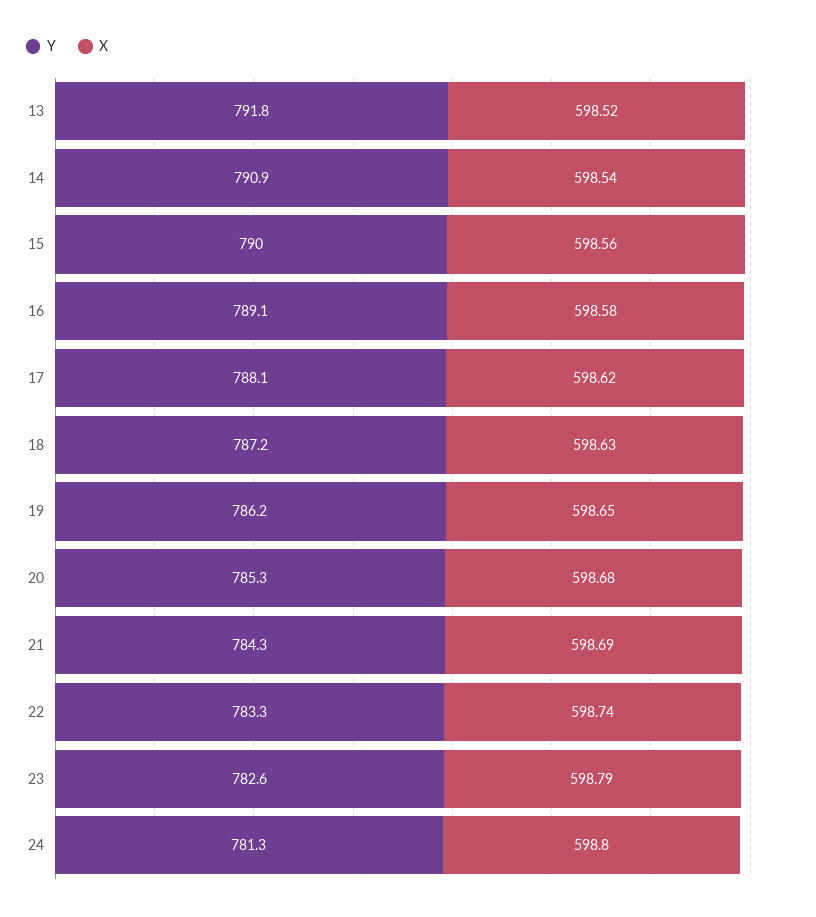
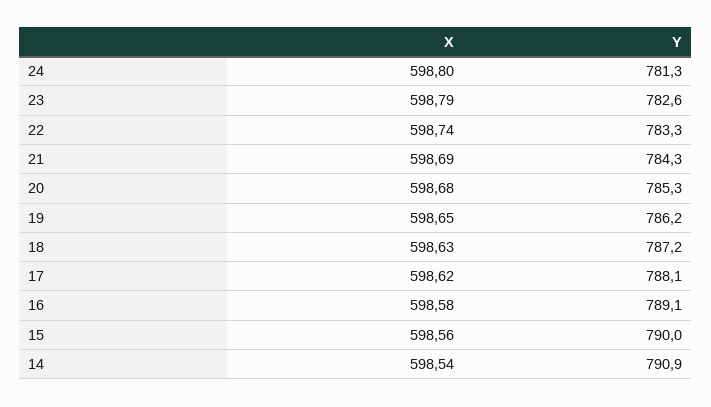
  {
    "Y": {
-     "13": 791.8,
      "14": 790.9,
      "15": 790,
      "16": 789.1,
      "17": 788.1,
      "18": 787.2,
      "19": 786.2,
      "20": 785.3,
      "21": 784.3,
      "22": 783.3,
      "23": 782.6,
      "24": 781.3
    },
    "X": {
-     "13": 598.52,
      "14": 598.54,
      "15": 598.56,
      "16": 598.58,
      "17": 598.62,
      "18": 598.63,
      "19": 598.65,
      "20": 598.68,
      "21": 598.69,
      "22": 598.74,
      "23": 598.79,
      "24": 598.8
    }
  }

